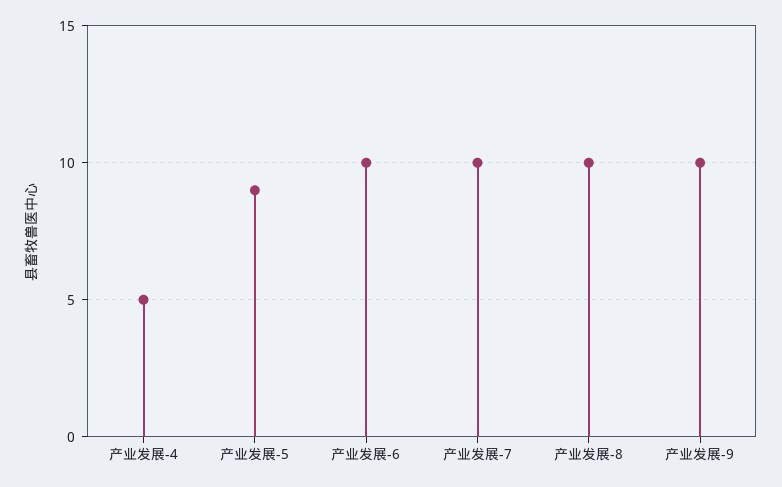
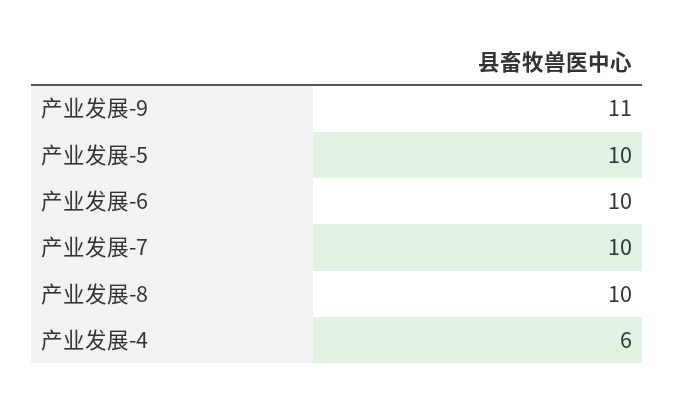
  {
-   "产业发展-4": 5,
+   "产业发展-4": 6,
-   "产业发展-5": 9,
+   "产业发展-5": 10,
    "产业发展-6": 10,
    "产业发展-7": 10,
    "产业发展-8": 10,
-   "产业发展-9": 10
+   "产业发展-9": 11
  }

